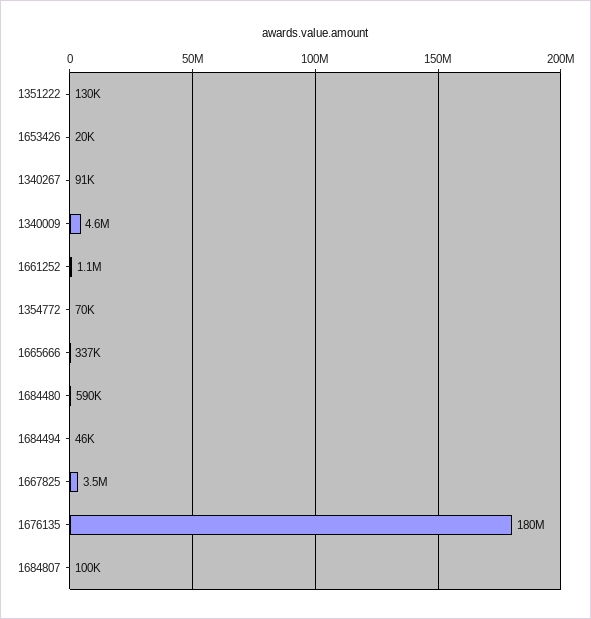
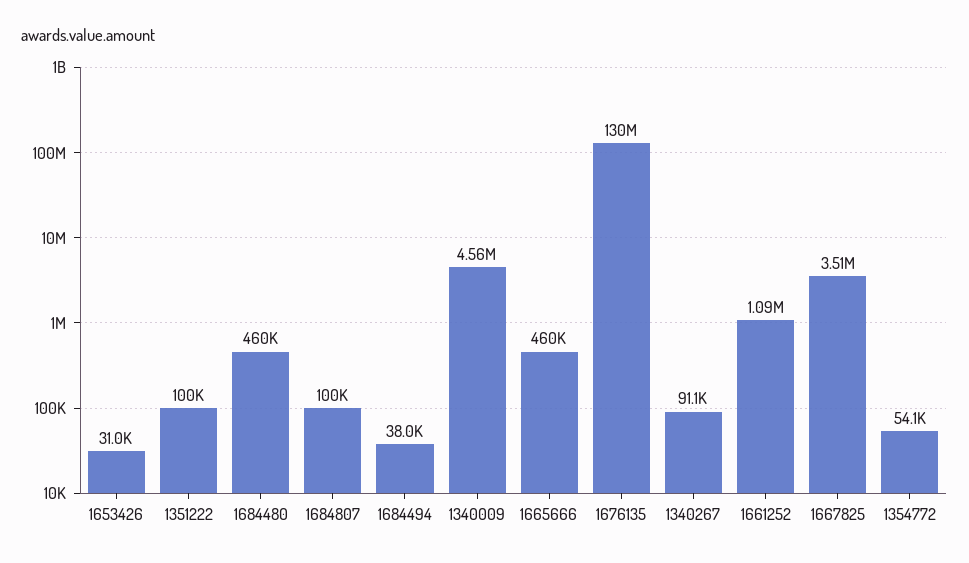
  {
-   "1351222": 130000,
+   "1351222": 100000,
-   "1653426": 20000,
+   "1653426": 31000,
    "1340267": 91100,
    "1340009": 4560000,
    "1661252": 1090000,
-   "1354772": 70000,
+   "1354772": 54100,
-   "1665666": 337000,
+   "1665666": 460000,
-   "1684480": 590000,
+   "1684480": 460000,
-   "1684494": 46000,
+   "1684494": 38000,
    "1667825": 3510000,
-   "1676135": 180000000,
+   "1676135": 130000000,
    "1684807": 100000
  }

